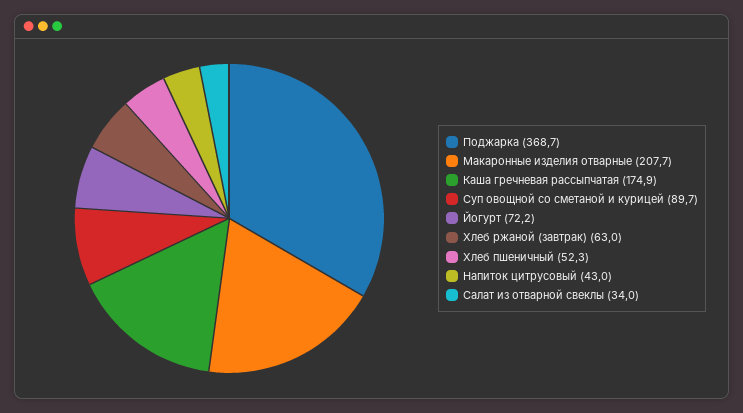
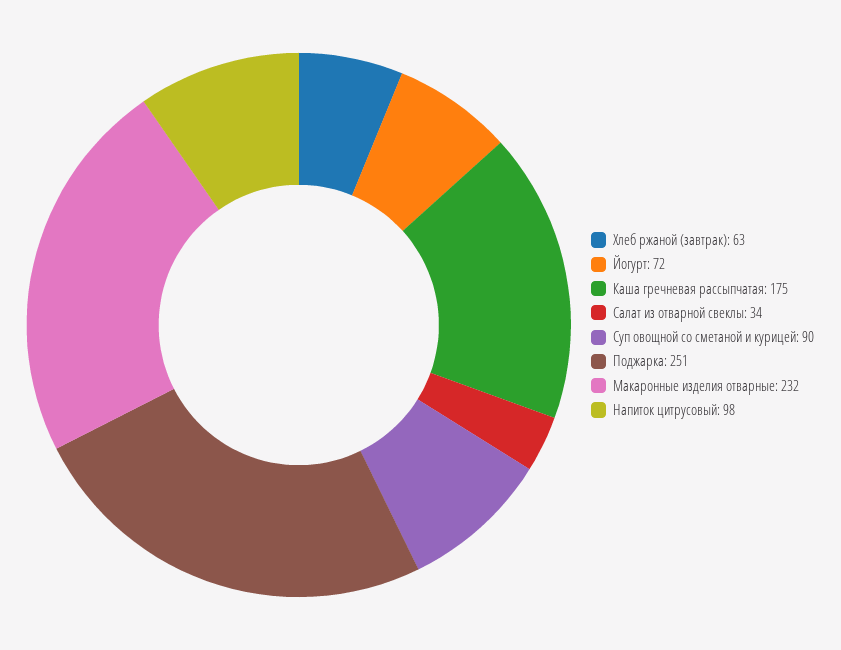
  {
-   "Поджарка": 368.7,
+   "Поджарка": 251,
-   "Макаронные изделия отварные": 207.7,
+   "Макаронные изделия отварные": 232,
    "Каша гречневая рассыпчатая": 174.9,
    "Суп овощной со сметаной и курицей": 89.7,
    "Йогурт": 72.2,
    "Хлеб ржаной (завтрак)": 63,
-   "Хлеб пшеничный": 52.3,
-   "Напиток цитрусовый": 43,
+   "Напиток цитрусовый": 98,
    "Салат из отварной свеклы": 34
  }

